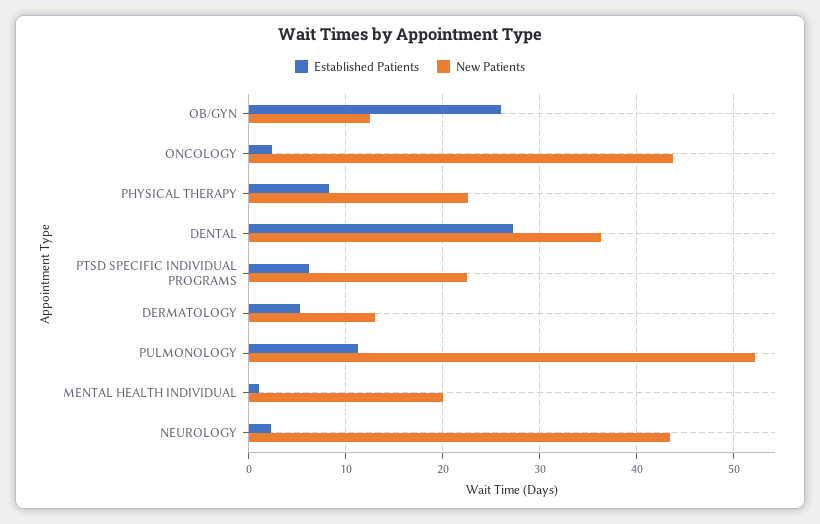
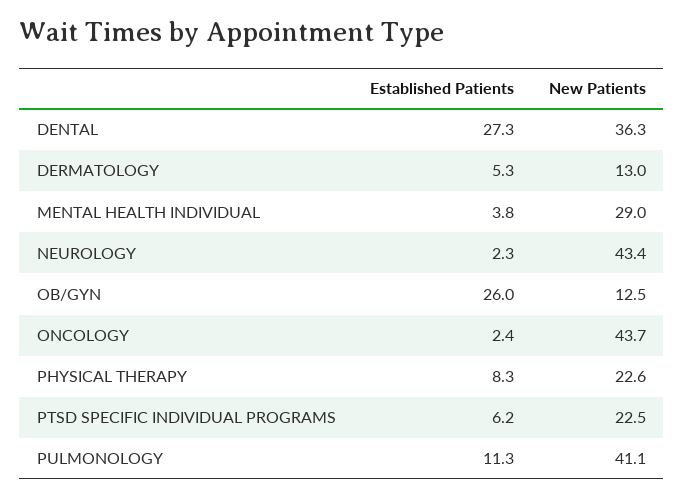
  {
    "Established Patients": {
      "OB/GYN": 26,
      "ONCOLOGY": 2.4,
      "PHYSICAL THERAPY": 8.3,
      "DENTAL": 27.3,
      "PTSD SPECIFIC INDIVIDUAL PROGRAMS": 6.2,
      "DERMATOLOGY": 5.3,
      "PULMONOLOGY": 11.3,
-     "MENTAL HEALTH INDIVIDUAL": 1,
+     "MENTAL HEALTH INDIVIDUAL": 3.8,
      "NEUROLOGY": 2.3
    },
    "New Patients": {
      "OB/GYN": 12.5,
      "ONCOLOGY": 43.7,
      "PHYSICAL THERAPY": 22.6,
      "DENTAL": 36.3,
      "PTSD SPECIFIC INDIVIDUAL PROGRAMS": 22.5,
      "DERMATOLOGY": 13,
-     "PULMONOLOGY": 52,
+     "PULMONOLOGY": 41.1,
-     "MENTAL HEALTH INDIVIDUAL": 20,
+     "MENTAL HEALTH INDIVIDUAL": 29,
      "NEUROLOGY": 43.4
    }
  }

